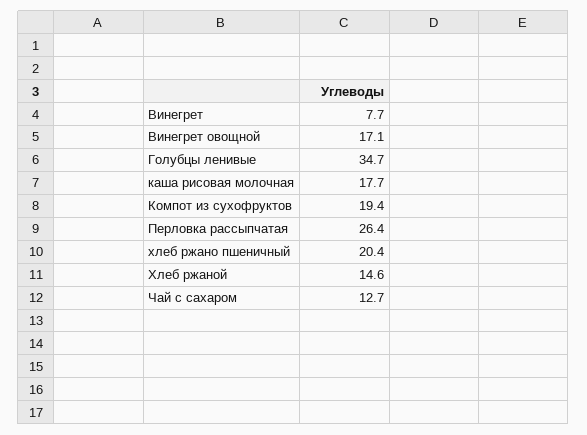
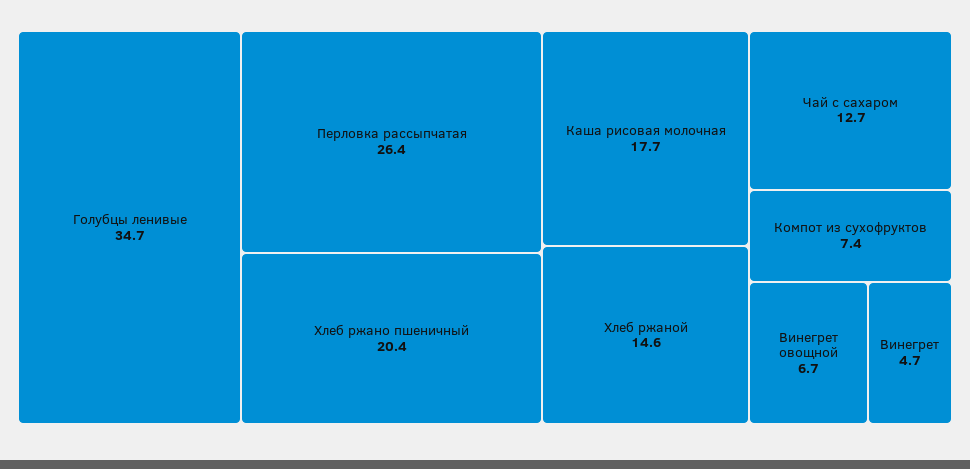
  {
-   "Винегрет": 7.7,
+   "Винегрет": 4.7,
-   "Винегрет овощной": 17.1,
+   "Винегрет овощной": 6.7,
    "Голубцы ленивые": 34.7,
    "каша рисовая молочная": 17.7,
-   "Компот из сухофруктов": 19.4,
+   "Компот из сухофруктов": 7.4,
    "Перловка рассыпчатая": 26.4,
    "хлеб ржано пшеничный": 20.4,
    "Хлеб ржаной": 14.6,
    "Чай с сахаром": 12.7
  }

